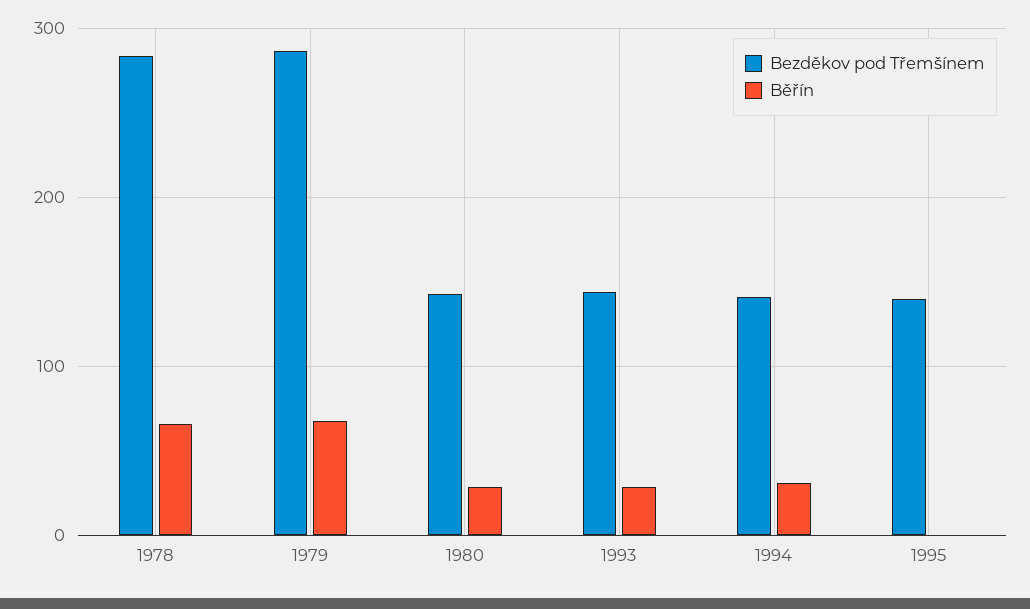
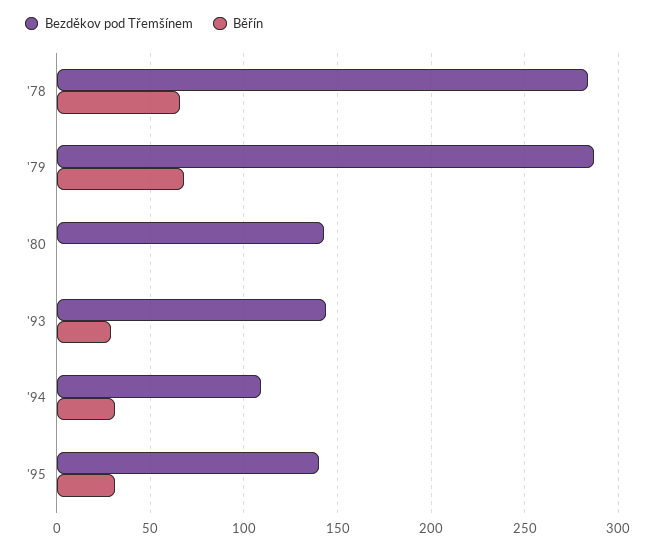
  {
    "Bezděkov pod Třemšínem": {
      "1978": 285,
      "1979": 285,
      "1980": 145,
      "1993": 145,
-     "1994": 140,
+     "1994": 110,
      "1995": 140
    },
    "Běřín": {
      "1978": 65,
      "1979": 70,
-     "1980": 30,
+     "1980": 0,
      "1993": 30,
      "1994": 30,
-     "1995": 0
+     "1995": 30
    }
  }

